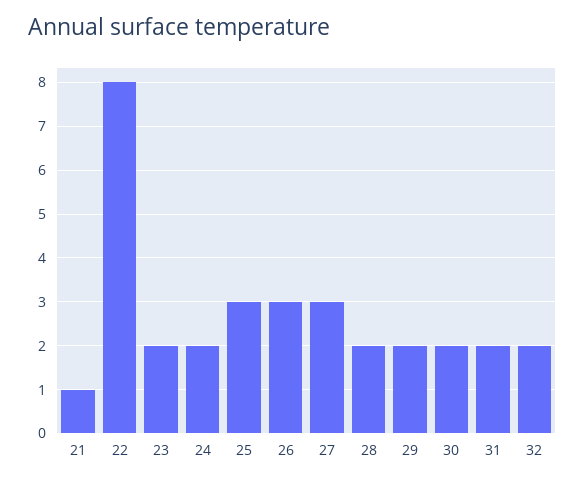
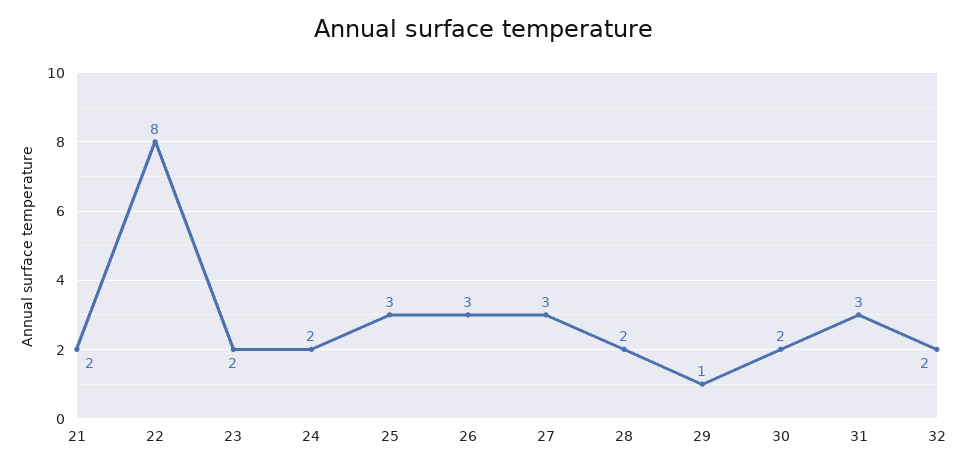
  {
-   "21": 1,
+   "21": 2,
    "22": 8,
    "23": 2,
    "24": 2,
    "25": 3,
    "26": 3,
    "27": 3,
    "28": 2,
-   "29": 2,
+   "29": 1,
    "30": 2,
-   "31": 2,
+   "31": 3,
    "32": 2
  }

